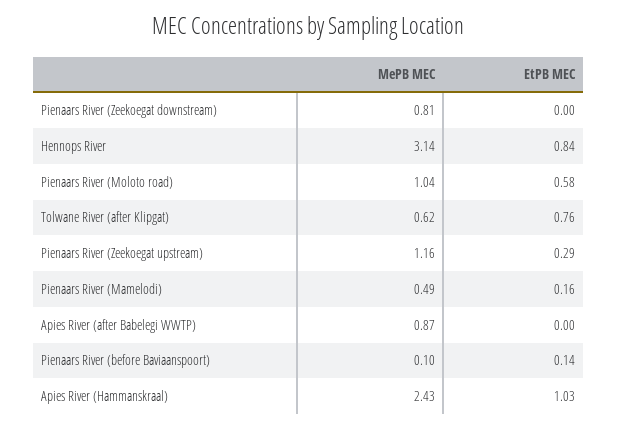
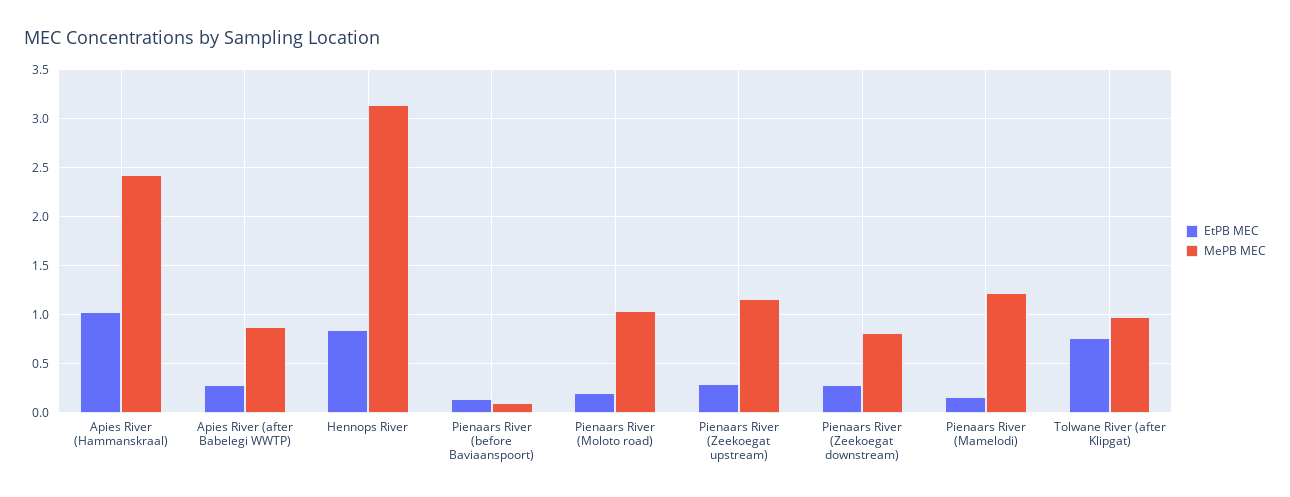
  {
    "MePB MEC": {
      "Pienaars River (Zeekoegat downstream)": 0.81,
      "Hennops River": 3.14,
      "Pienaars River (Moloto road)": 1.04,
-     "Tolwane River (after Klipgat)": 0.62,
+     "Tolwane River (after Klipgat)": 1,
      "Pienaars River (Zeekoegat upstream)": 1.16,
-     "Pienaars River (Mamelodi)": 0.49,
+     "Pienaars River (Mamelodi)": 1.2,
      "Apies River (after Babelegi WWTP)": 0.87,
      "Pienaars River (before Baviaanspoort)": 0.1,
      "Apies River (Hammanskraal)": 2.43
    },
    "EtPB MEC": {
-     "Pienaars River (Zeekoegat downstream)": 0,
+     "Pienaars River (Zeekoegat downstream)": 0.3,
      "Hennops River": 0.84,
-     "Pienaars River (Moloto road)": 0.58,
+     "Pienaars River (Moloto road)": 0.2,
      "Tolwane River (after Klipgat)": 0.76,
      "Pienaars River (Zeekoegat upstream)": 0.29,
      "Pienaars River (Mamelodi)": 0.16,
-     "Apies River (after Babelegi WWTP)": 0,
+     "Apies River (after Babelegi WWTP)": 0.3,
      "Pienaars River (before Baviaanspoort)": 0.14,
      "Apies River (Hammanskraal)": 1.03
    }
  }

